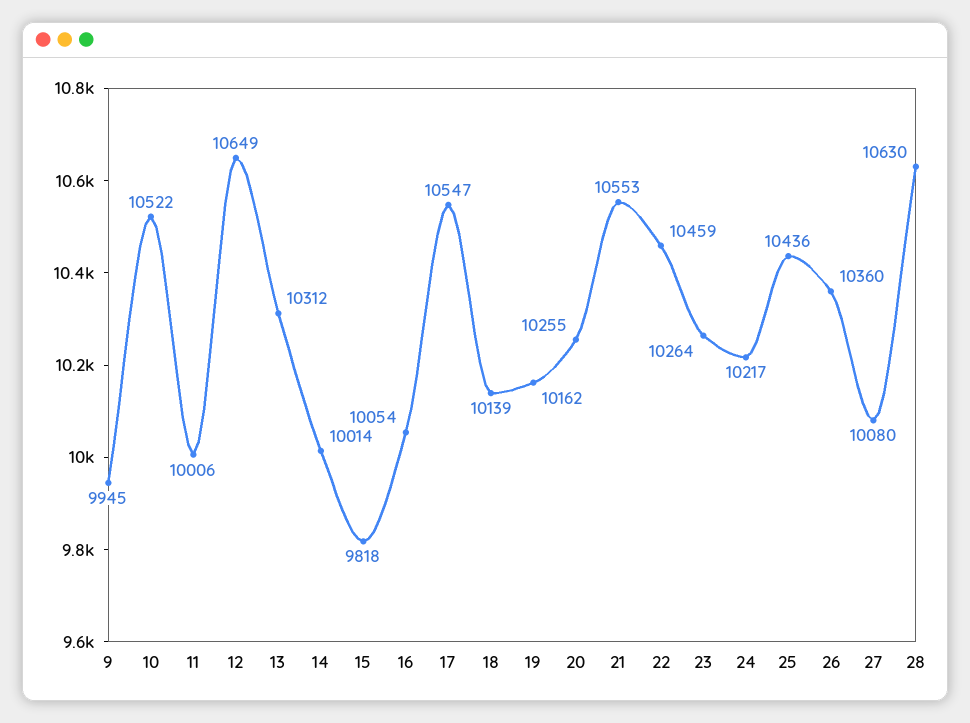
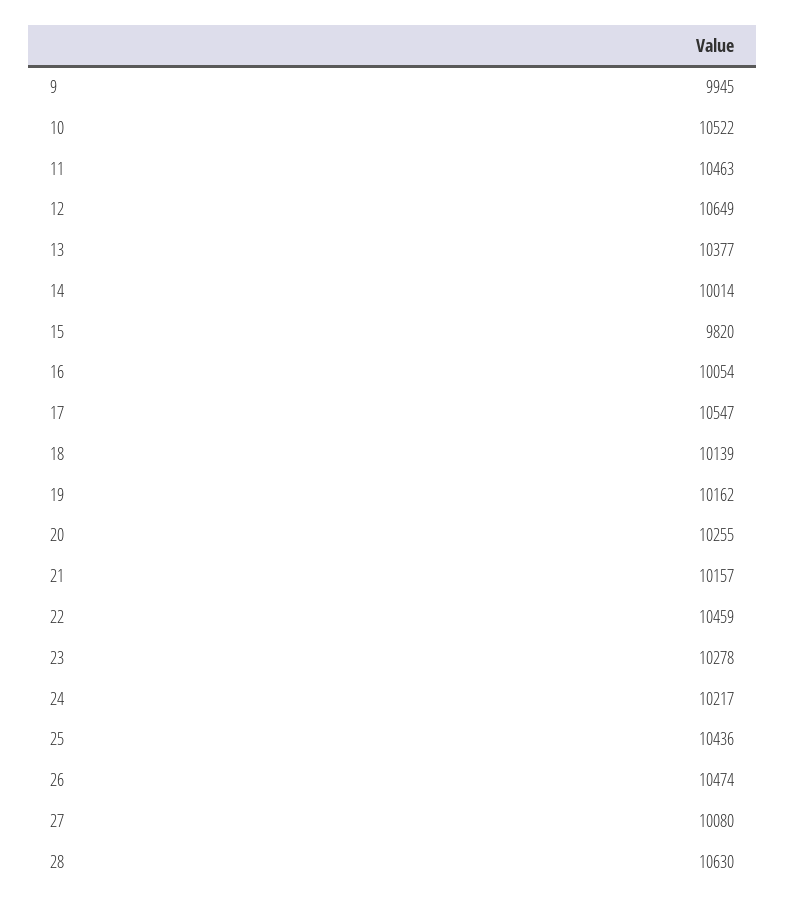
  {
    "9": 9945,
    "10": 10522,
-   "11": 10006,
+   "11": 10463,
    "12": 10649,
-   "13": 10312,
+   "13": 10377,
    "14": 10014,
-   "15": 9818,
+   "15": 9820,
    "16": 10054,
    "17": 10547,
    "18": 10139,
    "19": 10162,
    "20": 10255,
-   "21": 10553,
+   "21": 10157,
    "22": 10459,
-   "23": 10264,
+   "23": 10278,
    "24": 10217,
    "25": 10436,
-   "26": 10360,
+   "26": 10474,
    "27": 10080,
    "28": 10630
  }

